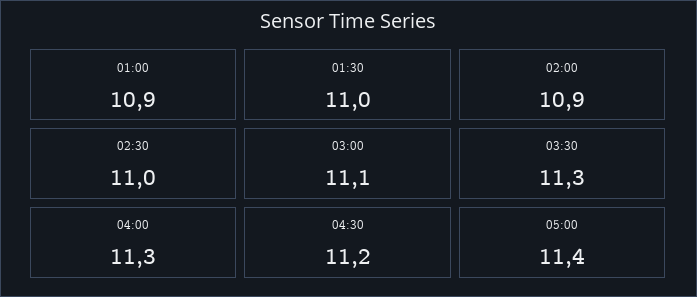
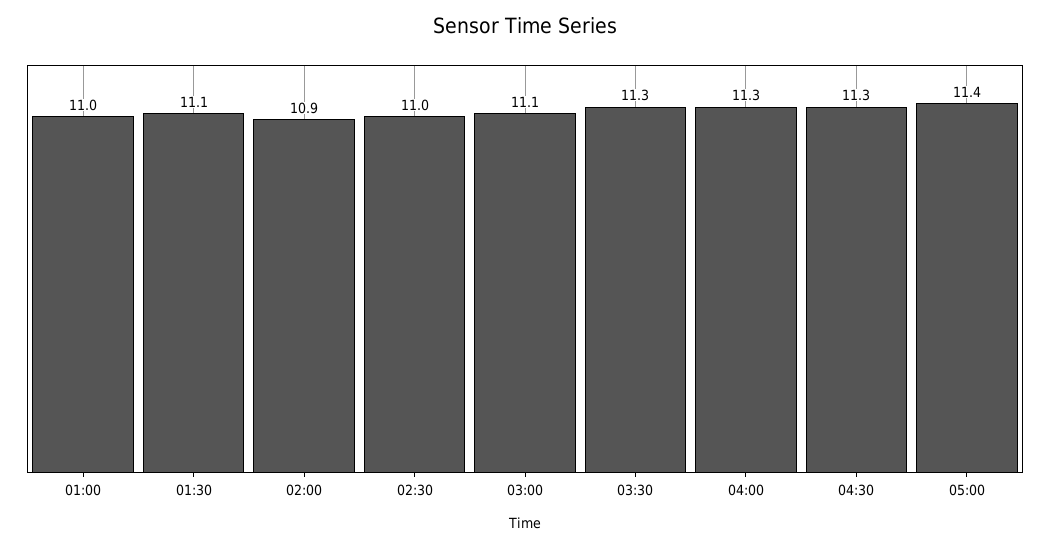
  {
-   "01:00": 10.9,
+   "01:00": 11,
-   "01:30": 11,
+   "01:30": 11.1,
    "02:00": 10.9,
    "02:30": 11,
    "03:00": 11.1,
    "03:30": 11.3,
    "04:00": 11.3,
-   "04:30": 11.2,
+   "04:30": 11.3,
    "05:00": 11.4
  }

